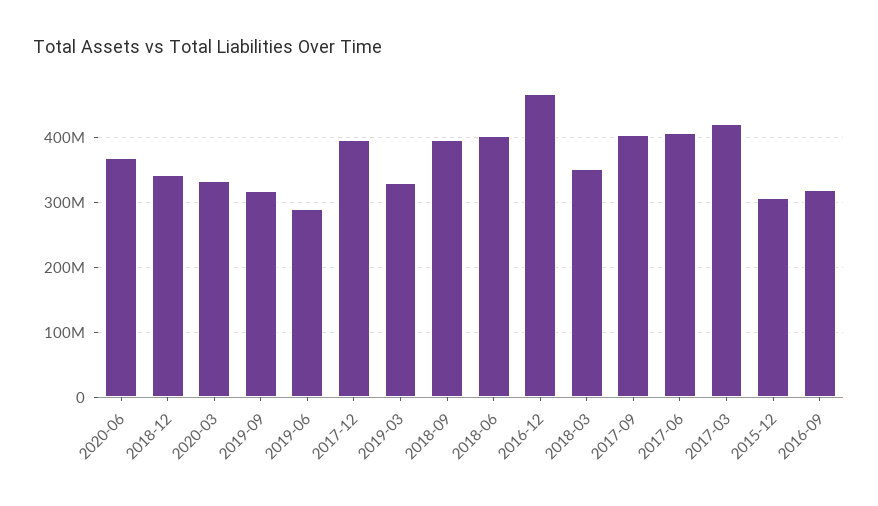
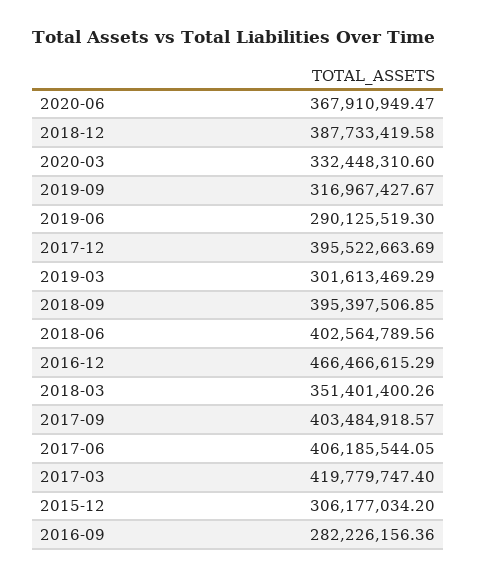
  {
    "2020-06": 367910949.47,
-   "2018-12": 340000000,
+   "2018-12": 387733419.58,
    "2020-03": 332448310.6,
    "2019-09": 316967427.67,
    "2019-06": 290125519.3,
    "2017-12": 395522663.69,
-   "2019-03": 330000000,
+   "2019-03": 301613469.29,
    "2018-09": 395397506.85,
    "2018-06": 402564789.56,
    "2016-12": 466466615.29,
    "2018-03": 351401400.26,
    "2017-09": 403484918.57,
    "2017-06": 406185544.05,
    "2017-03": 419779747.4,
    "2015-12": 306177034.2,
-   "2016-09": 320000000
+   "2016-09": 282226156.36
  }

